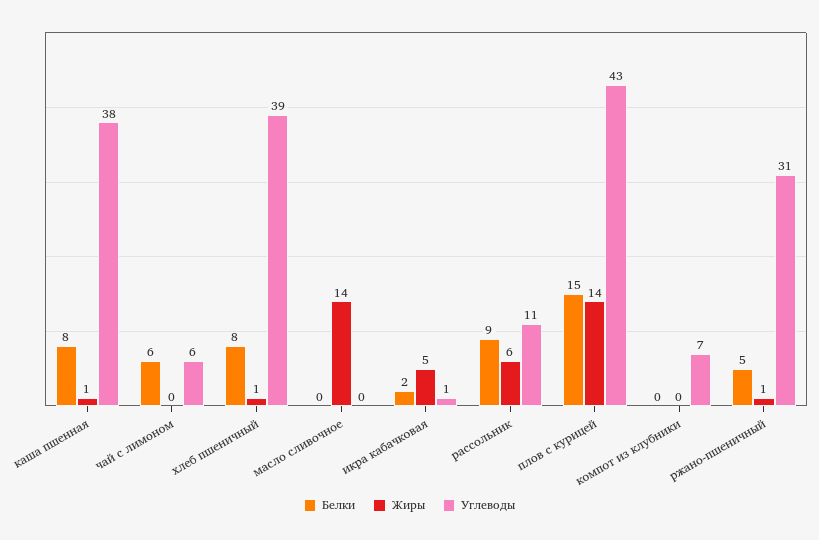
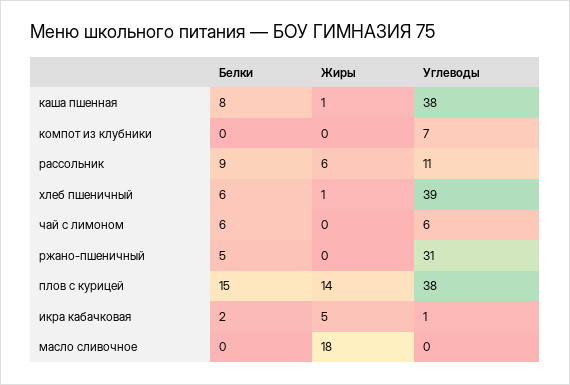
  {
    "Белки": {
      "каша пшенная": 8,
      "чай с лимоном": 6,
-     "хлеб пшеничный": 8,
+     "хлеб пшеничный": 6,
      "масло сливочное": 0,
      "икра кабачковая": 2,
      "рассольник": 9,
      "плов с курицей": 15,
      "компот из клубники": 0,
      "ржано-пшеничный": 5
    },
    "Жиры": {
      "каша пшенная": 1,
      "чай с лимоном": 0,
      "хлеб пшеничный": 1,
-     "масло сливочное": 14,
+     "масло сливочное": 18,
      "икра кабачковая": 5,
      "рассольник": 6,
      "плов с курицей": 14,
      "компот из клубники": 0,
-     "ржано-пшеничный": 1
+     "ржано-пшеничный": 0
    },
    "Углеводы": {
      "каша пшенная": 38,
      "чай с лимоном": 6,
      "хлеб пшеничный": 39,
      "масло сливочное": 0,
      "икра кабачковая": 1,
      "рассольник": 11,
-     "плов с курицей": 43,
+     "плов с курицей": 38,
      "компот из клубники": 7,
      "ржано-пшеничный": 31
    }
  }

